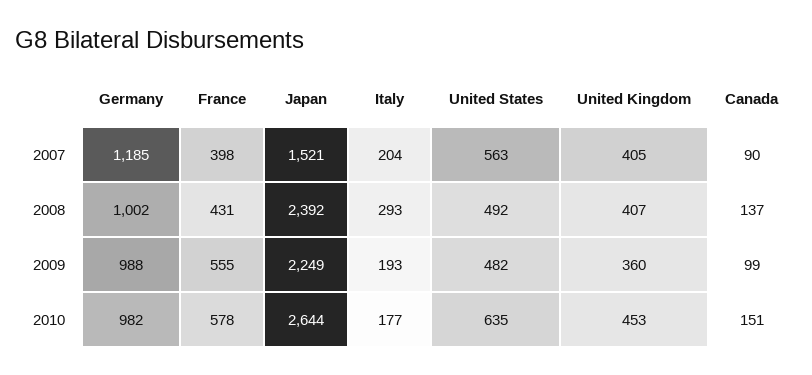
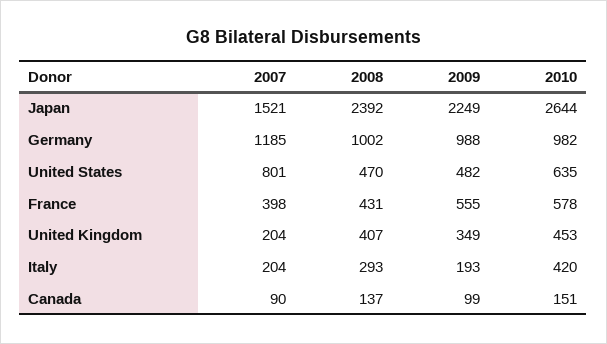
  {
    "Germany": {
      "2007": 1185,
      "2008": 1002,
      "2009": 988,
      "2010": 982
    },
    "France": {
      "2007": 398,
      "2008": 431,
      "2009": 555,
      "2010": 578
    },
    "Japan": {
      "2007": 1521,
      "2008": 2392,
      "2009": 2249,
      "2010": 2644
    },
    "Italy": {
      "2007": 204,
      "2008": 293,
      "2009": 193,
-     "2010": 177
+     "2010": 420
    },
    "United States": {
-     "2007": 563,
+     "2007": 801,
-     "2008": 492,
+     "2008": 470,
      "2009": 482,
      "2010": 635
    },
    "United Kingdom": {
-     "2007": 405,
+     "2007": 204,
      "2008": 407,
-     "2009": 360,
+     "2009": 349,
      "2010": 453
    },
    "Canada": {
      "2007": 90,
      "2008": 137,
      "2009": 99,
      "2010": 151
    }
  }

